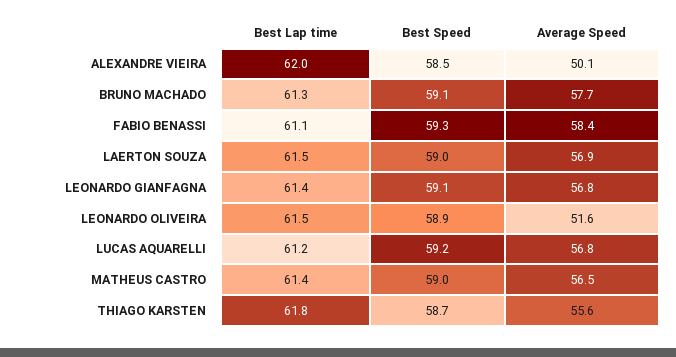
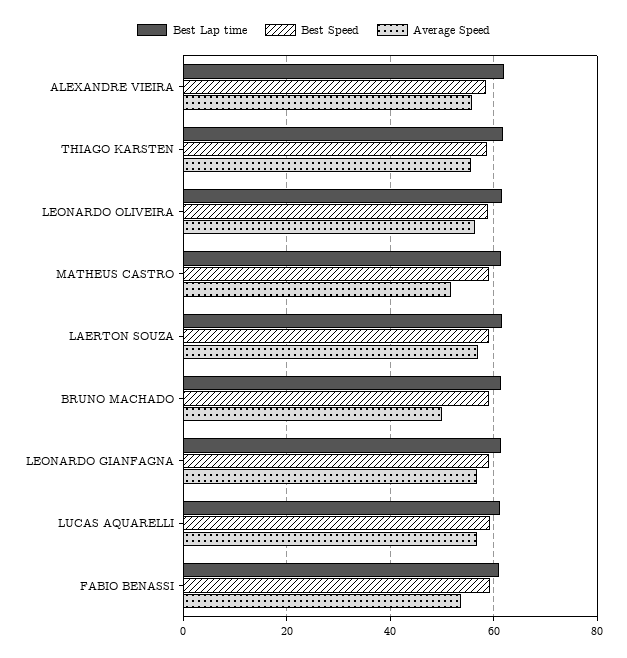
  {
    "Best Lap time": {
      "ALEXANDRE VIEIRA": 62,
      "BRUNO MACHADO": 61.3,
      "FABIO BENASSI": 61.1,
      "LAERTON SOUZA": 61.5,
      "LEONARDO GIANFAGNA": 61.4,
      "LEONARDO OLIVEIRA": 61.5,
      "LUCAS AQUARELLI": 61.2,
      "MATHEUS CASTRO": 61.4,
      "THIAGO KARSTEN": 61.8
    },
    "Best Speed": {
      "ALEXANDRE VIEIRA": 58.5,
      "BRUNO MACHADO": 59.1,
      "FABIO BENASSI": 59.3,
      "LAERTON SOUZA": 59,
      "LEONARDO GIANFAGNA": 59.1,
      "LEONARDO OLIVEIRA": 58.9,
      "LUCAS AQUARELLI": 59.2,
      "MATHEUS CASTRO": 59,
      "THIAGO KARSTEN": 58.7
    },
    "Average Speed": {
-     "ALEXANDRE VIEIRA": 50.1,
+     "ALEXANDRE VIEIRA": 56,
-     "BRUNO MACHADO": 57.7,
+     "BRUNO MACHADO": 50,
-     "FABIO BENASSI": 58.4,
+     "FABIO BENASSI": 54,
      "LAERTON SOUZA": 56.9,
      "LEONARDO GIANFAGNA": 56.8,
-     "LEONARDO OLIVEIRA": 51.6,
+     "LEONARDO OLIVEIRA": 56,
      "LUCAS AQUARELLI": 56.8,
-     "MATHEUS CASTRO": 56.5,
+     "MATHEUS CASTRO": 52,
      "THIAGO KARSTEN": 55.6
    }
  }

